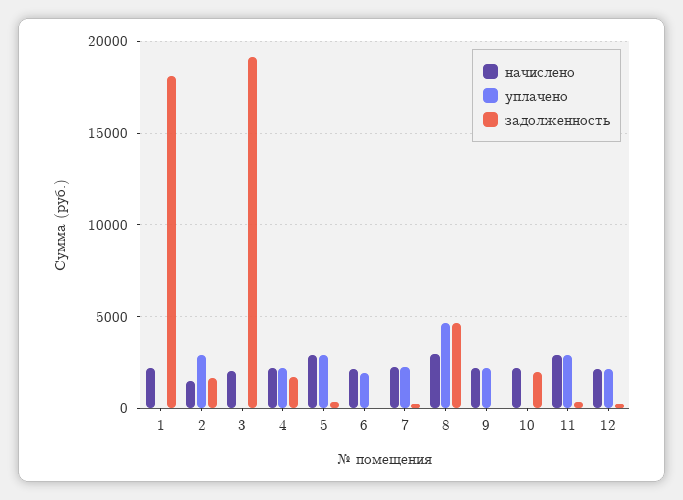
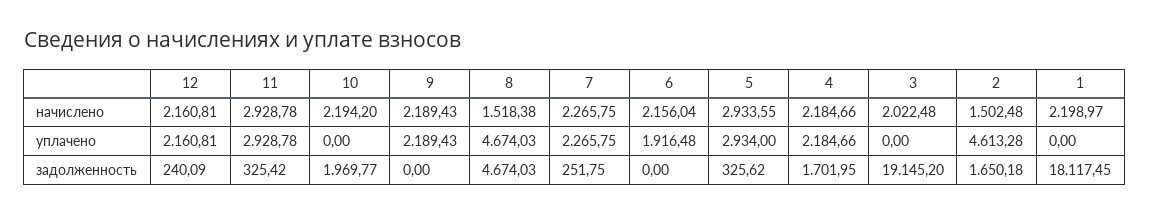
  {
    "начислено": {
      "1": 2198.97,
      "2": 1502.48,
      "3": 2022.48,
      "4": 2184.66,
      "5": 2933.55,
      "6": 2156.04,
      "7": 2265.75,
-     "8": 3000,
+     "8": 1518.38,
      "9": 2189.43,
      "10": 2194.2,
      "11": 2928.78,
      "12": 2160.81
    },
    "уплачено": {
      "1": 0,
-     "2": 3000,
+     "2": 4613.28,
      "3": 0,
      "4": 2184.66,
      "5": 2934,
      "6": 1916.48,
      "7": 2265.75,
      "8": 4674.03,
      "9": 2189.43,
      "10": 0,
      "11": 2928.78,
      "12": 2160.81
    },
    "задолженность": {
      "1": 18117.45,
      "2": 1650.18,
      "3": 19145.2,
      "4": 1701.95,
      "5": 325.62,
      "6": 0,
      "7": 251.75,
      "8": 4674.03,
      "9": 0,
      "10": 1969.77,
      "11": 325.42,
      "12": 240.09
    }
  }

